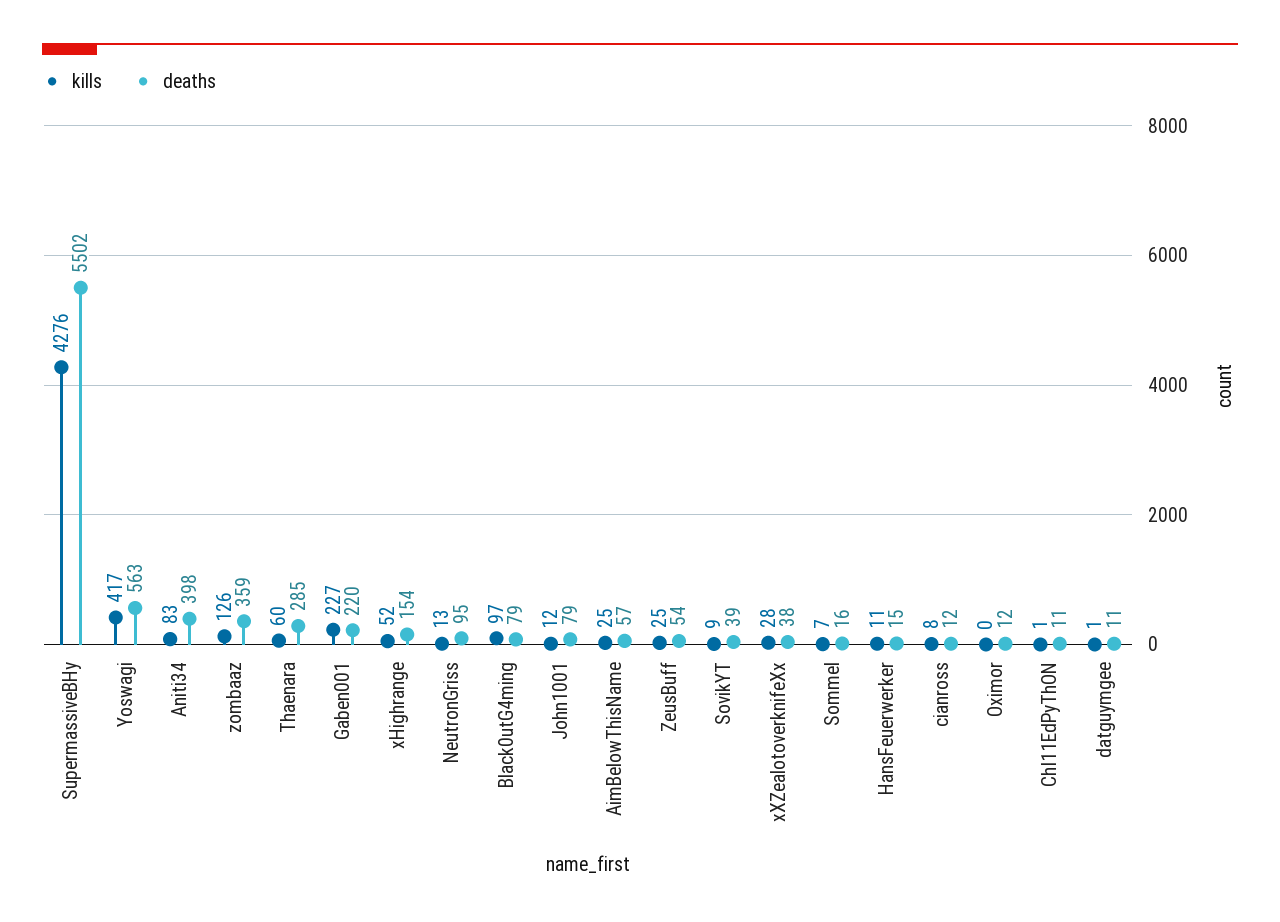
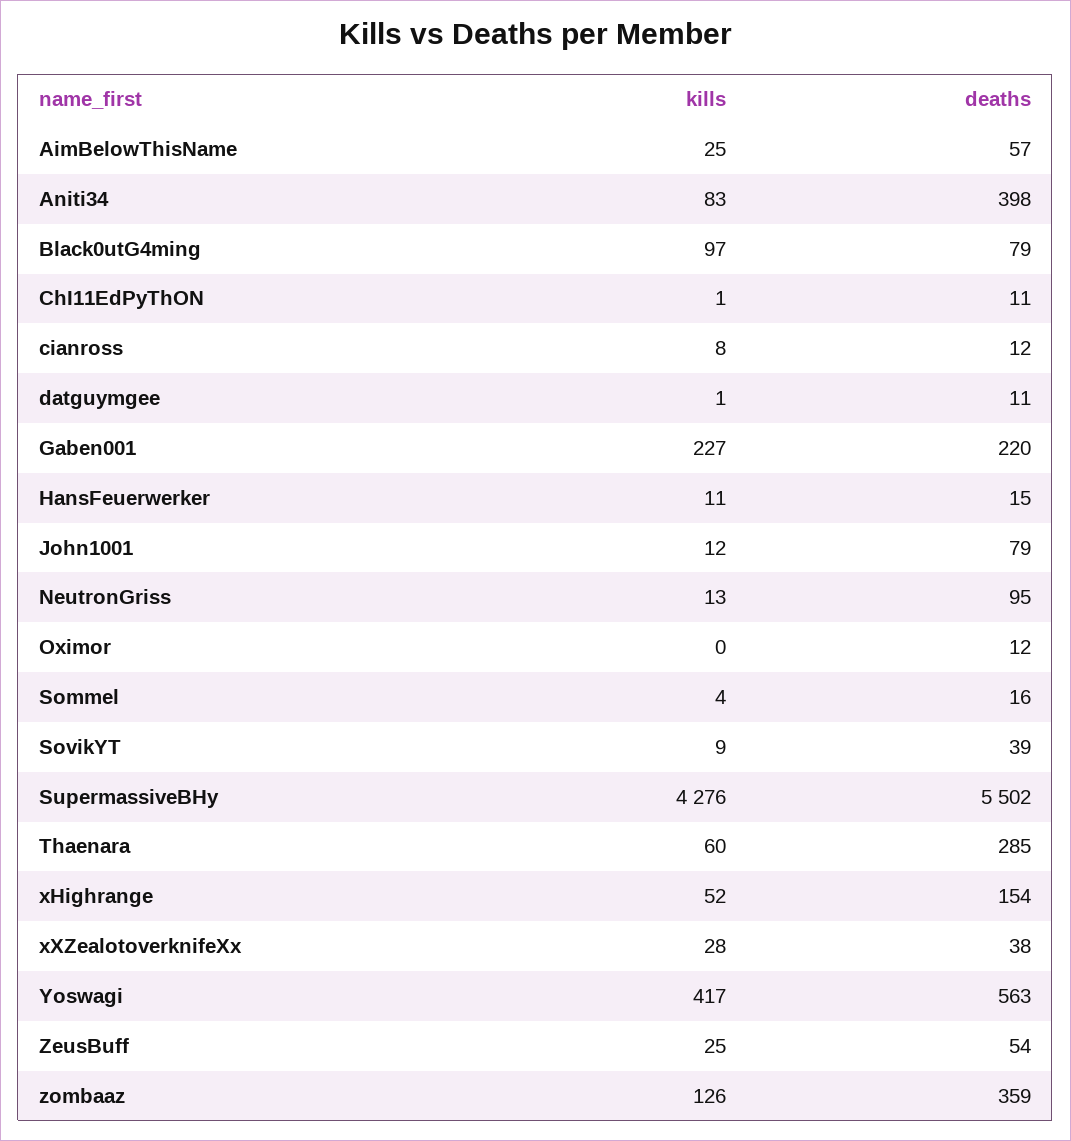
  {
    "kills": {
      "SupermassiveBHy": 4276,
      "Yoswagi": 417,
      "Aniti34": 83,
      "zombaaz": 126,
      "Thaenara": 60,
      "Gaben001": 227,
      "xHighrange": 52,
      "NeutronGriss": 13,
      "Black0utG4ming": 97,
      "John1001": 12,
      "AimBelowThisName": 25,
      "ZeusBuff": 25,
      "SovikYT": 9,
      "xXZealotoverknifeXx": 28,
-     "Sommel": 7,
+     "Sommel": 4,
      "HansFeuerwerker": 11,
      "cianross": 8,
      "Oximor": 0,
      "ChI11EdPyThON": 1,
      "datguymgee": 1
    },
    "deaths": {
      "SupermassiveBHy": 5502,
      "Yoswagi": 563,
      "Aniti34": 398,
      "zombaaz": 359,
      "Thaenara": 285,
      "Gaben001": 220,
      "xHighrange": 154,
      "NeutronGriss": 95,
      "Black0utG4ming": 79,
      "John1001": 79,
      "AimBelowThisName": 57,
      "ZeusBuff": 54,
      "SovikYT": 39,
      "xXZealotoverknifeXx": 38,
      "Sommel": 16,
      "HansFeuerwerker": 15,
      "cianross": 12,
      "Oximor": 12,
      "ChI11EdPyThON": 11,
      "datguymgee": 11
    }
  }

